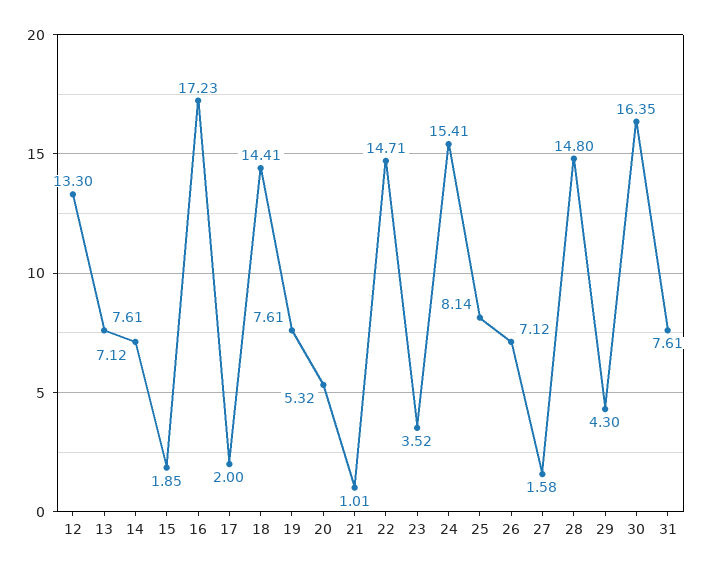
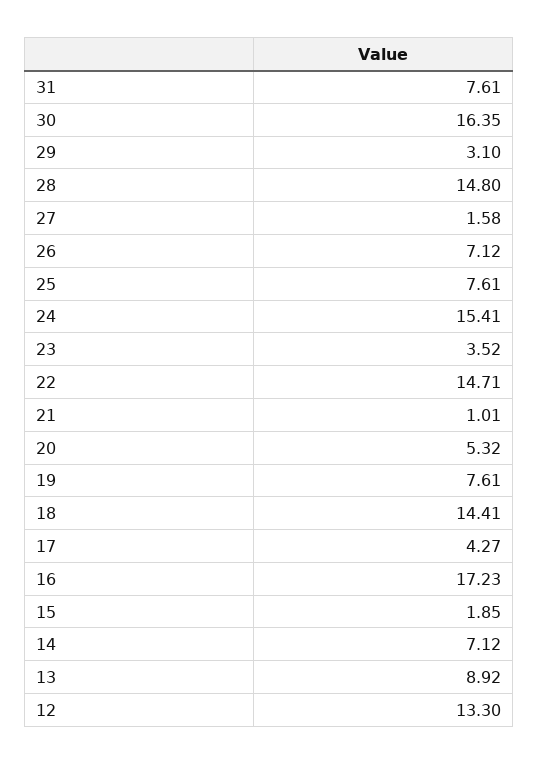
  {
    "12": 13.3,
-   "13": 7.61,
+   "13": 8.92,
    "14": 7.12,
    "15": 1.85,
    "16": 17.23,
-   "17": 2,
+   "17": 4.27,
    "18": 14.41,
    "19": 7.61,
    "20": 5.32,
    "21": 1.01,
    "22": 14.71,
    "23": 3.52,
    "24": 15.41,
-   "25": 8.14,
+   "25": 7.61,
    "26": 7.12,
    "27": 1.58,
    "28": 14.8,
-   "29": 4.3,
+   "29": 3.1,
    "30": 16.35,
    "31": 7.61
  }

